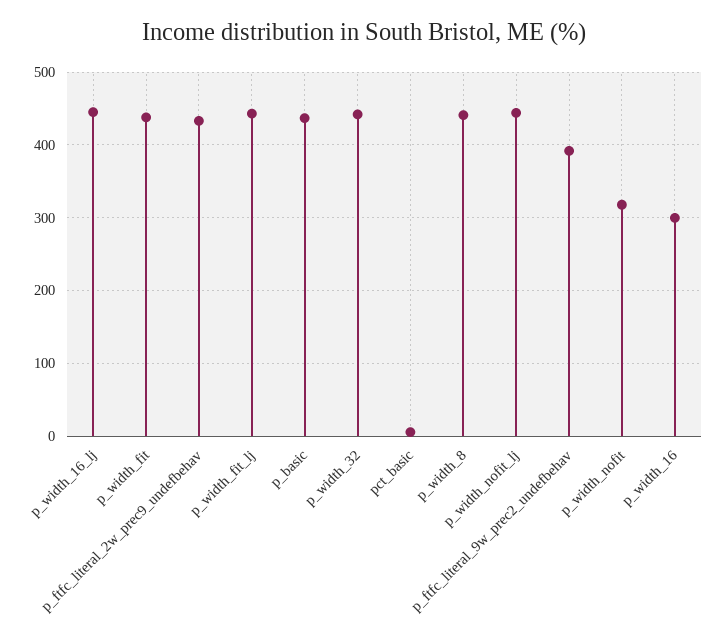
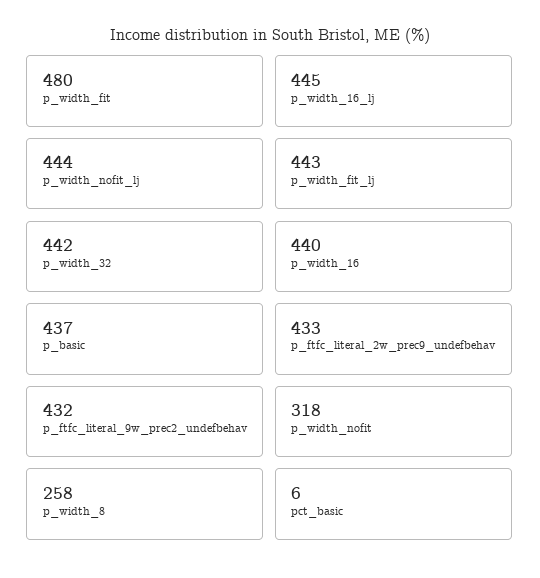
  {
    "p_width_16_lj": 445,
-   "p_width_fit": 440,
+   "p_width_fit": 480,
    "p_ftfc_literal_2w_prec9_undefbehav": 433,
    "p_width_fit_lj": 443,
    "p_basic": 437,
    "p_width_32": 442,
    "pct_basic": 6,
-   "p_width_8": 440,
+   "p_width_8": 258,
    "p_width_nofit_lj": 444,
-   "p_ftfc_literal_9w_prec2_undefbehav": 390,
+   "p_ftfc_literal_9w_prec2_undefbehav": 432,
    "p_width_nofit": 318,
-   "p_width_16": 300
+   "p_width_16": 440
  }

